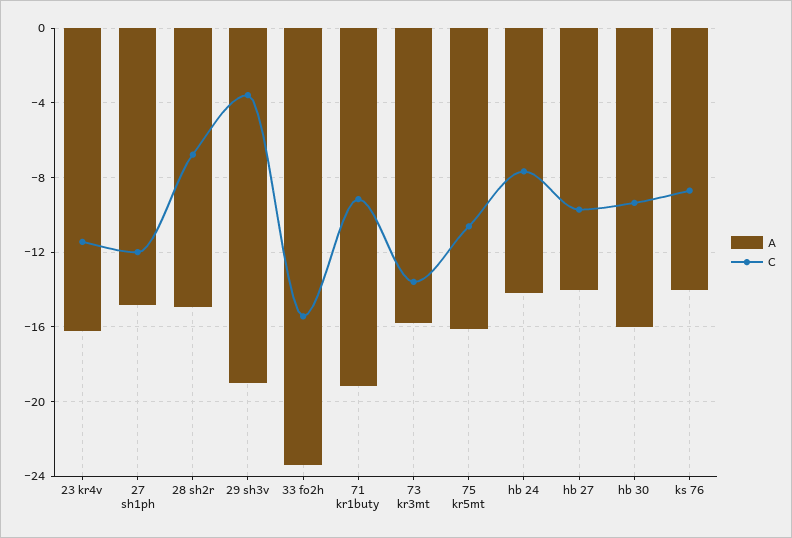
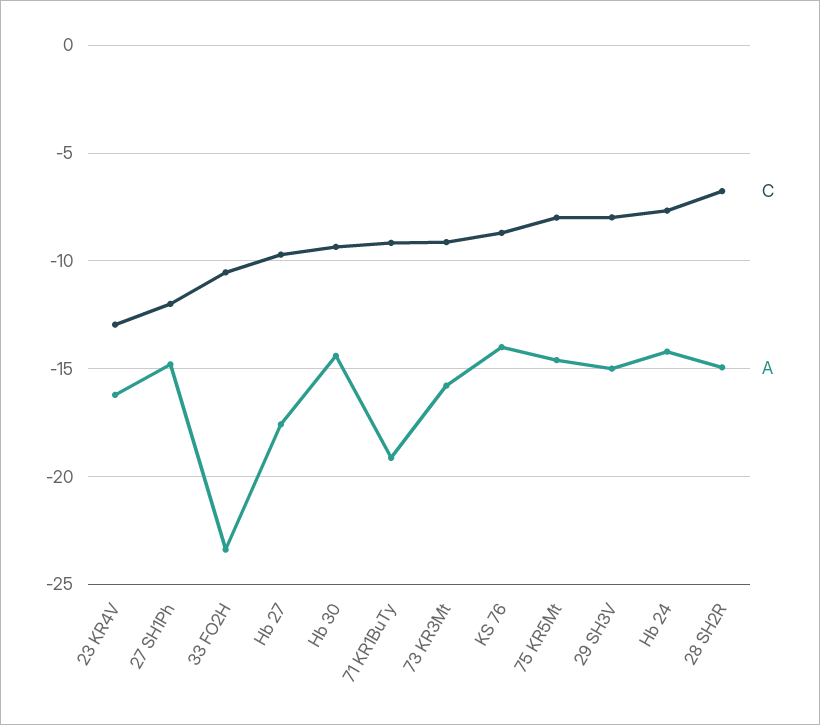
  {
    "A": {
      "23 kr4v": -16,
      "27 sh1ph": -15,
      "28 sh2r": -15,
-     "29 sh3v": -19,
+     "29 sh3v": -15,
      "33 fo2h": -23.5,
      "71 kr1buty": -19,
      "73 kr3mt": -16,
-     "75 kr5mt": -16,
+     "75 kr5mt": -14.5,
      "hb 24": -14,
-     "hb 27": -14,
+     "hb 27": -17.5,
-     "hb 30": -16,
+     "hb 30": -14.5,
      "ks 76": -14
    },
    "C": {
-     "23 kr4v": -11.5,
+     "23 kr4v": -13,
      "27 sh1ph": -12,
      "28 sh2r": -7,
-     "29 sh3v": -3.5,
+     "29 sh3v": -8,
-     "33 fo2h": -15.5,
+     "33 fo2h": -10.5,
      "71 kr1buty": -9,
-     "73 kr3mt": -13.5,
+     "73 kr3mt": -9,
-     "75 kr5mt": -10.5,
+     "75 kr5mt": -8,
      "hb 24": -7.5,
      "hb 27": -9.5,
      "hb 30": -9.5,
      "ks 76": -8.5
    }
  }

